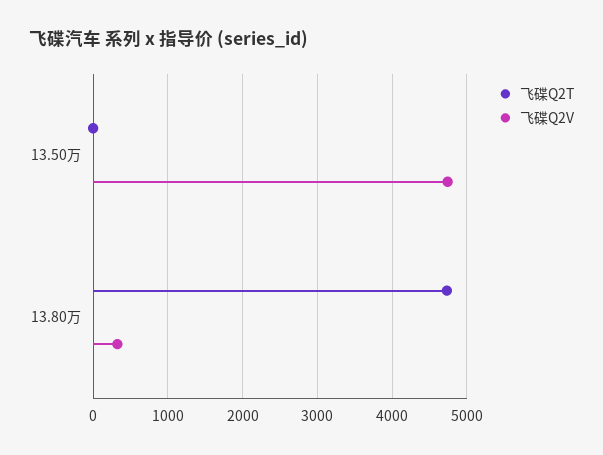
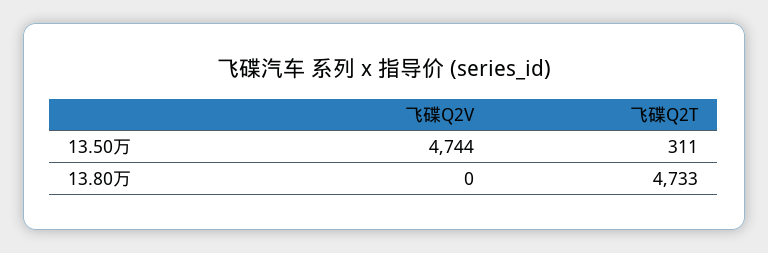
  {
    "飞碟Q2T": {
-     "13.50万": 0,
+     "13.50万": 311,
      "13.80万": 4733
    },
    "飞碟Q2V": {
      "13.50万": 4744,
-     "13.80万": 300
+     "13.80万": 0
    }
  }

